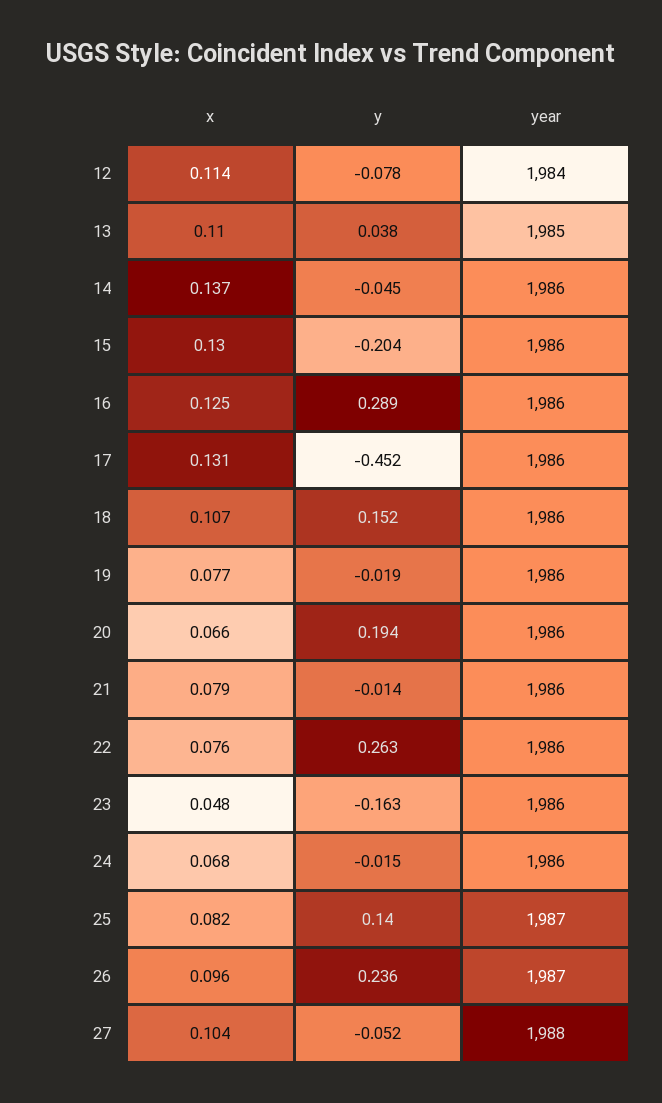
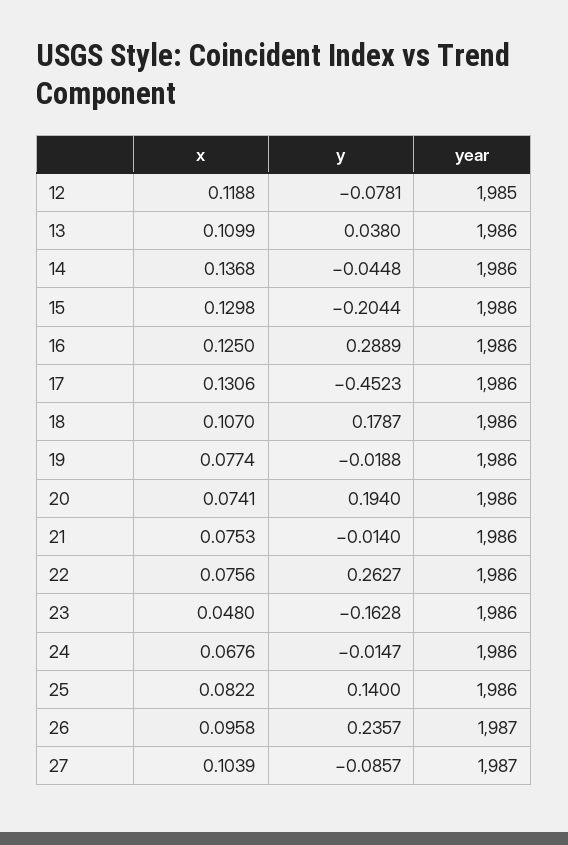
  {
    "x": {
-     "12": 0.114,
+     "12": 0.1188,
      "13": 0.1099,
      "14": 0.1368,
      "15": 0.1298,
      "16": 0.125,
      "17": 0.1306,
      "18": 0.107,
      "19": 0.0774,
-     "20": 0.066,
+     "20": 0.0741,
-     "21": 0.079,
+     "21": 0.0753,
      "22": 0.0756,
      "23": 0.048,
      "24": 0.0676,
      "25": 0.0822,
      "26": 0.0958,
      "27": 0.1039
    },
    "y": {
      "12": -0.0781,
      "13": 0.038,
      "14": -0.0448,
      "15": -0.2044,
      "16": 0.2889,
      "17": -0.4523,
-     "18": 0.152,
+     "18": 0.1787,
      "19": -0.0188,
      "20": 0.194,
      "21": -0.014,
      "22": 0.2627,
      "23": -0.1628,
      "24": -0.0147,
      "25": 0.14,
      "26": 0.2357,
-     "27": -0.052
+     "27": -0.0857
    },
    "year": {
-     "12": 1984,
+     "12": 1985,
-     "13": 1985,
+     "13": 1986,
      "14": 1986,
      "15": 1986,
      "16": 1986,
      "17": 1986,
      "18": 1986,
      "19": 1986,
      "20": 1986,
      "21": 1986,
      "22": 1986,
      "23": 1986,
      "24": 1986,
-     "25": 1987,
+     "25": 1986,
      "26": 1987,
-     "27": 1988
+     "27": 1987
    }
  }

